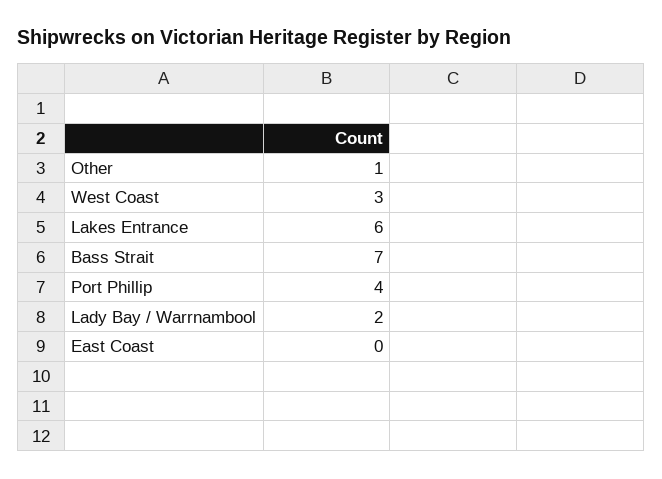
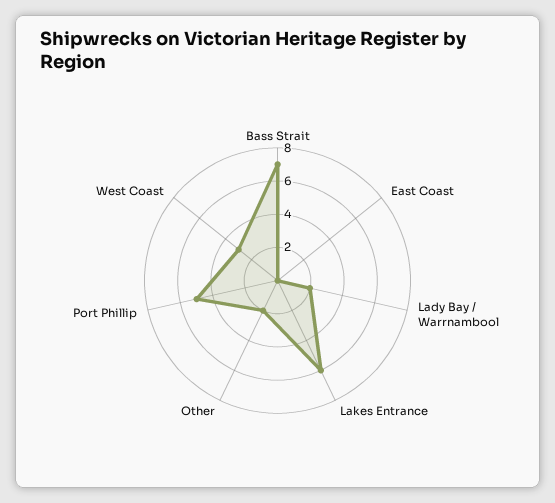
  {
-   "Other": 1,
+   "Other": 2,
    "West Coast": 3,
    "Lakes Entrance": 6,
    "Bass Strait": 7,
-   "Port Phillip": 4,
+   "Port Phillip": 5,
    "Lady Bay / Warrnambool": 2,
    "East Coast": 0
  }

